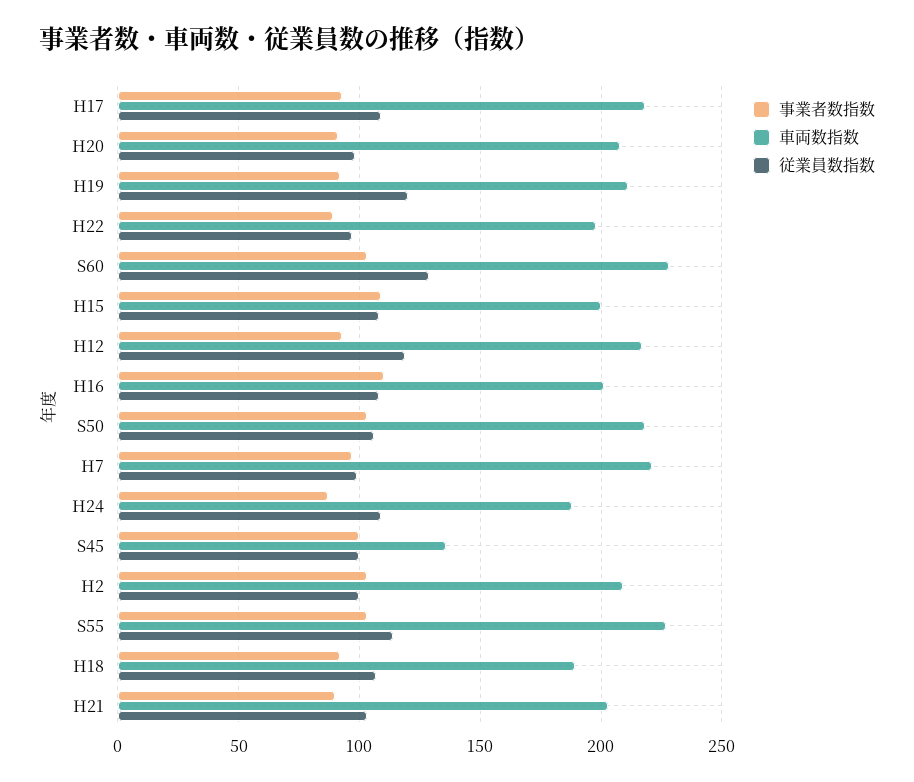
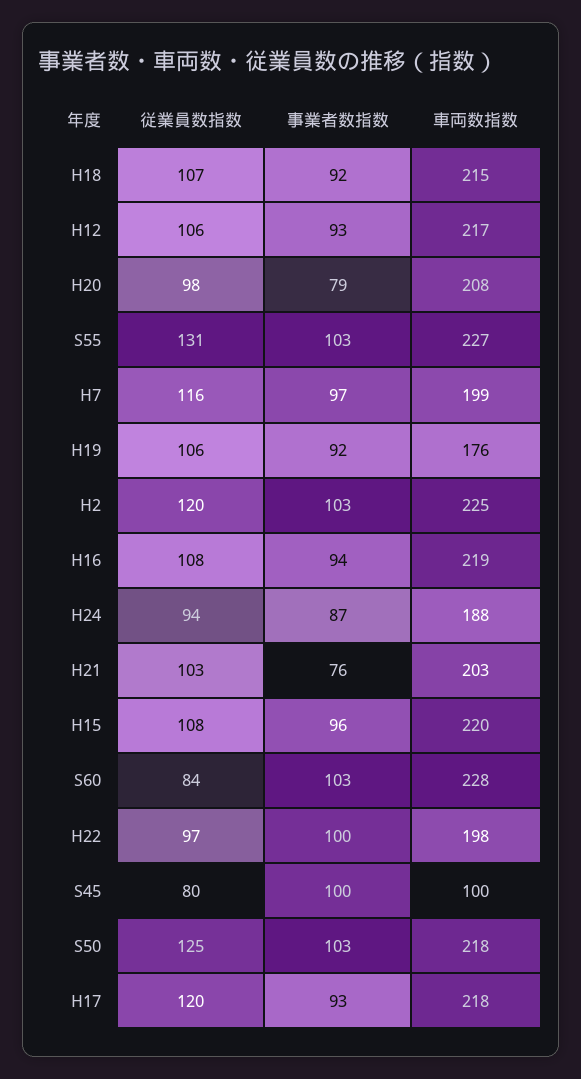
  {
    "事業者数指数": {
      "H17": 93,
-     "H20": 90,
+     "H20": 79,
      "H19": 92,
-     "H22": 90,
+     "H22": 100,
      "S60": 103,
-     "H15": 110,
+     "H15": 96,
      "H12": 93,
-     "H16": 110,
+     "H16": 94,
      "S50": 103,
      "H7": 97,
      "H24": 87,
      "S45": 100,
      "H2": 103,
      "S55": 103,
      "H18": 92,
-     "H21": 90
+     "H21": 76
    },
    "車両数指数": {
      "H17": 218,
      "H20": 208,
-     "H19": 210,
+     "H19": 176,
      "H22": 198,
      "S60": 228,
-     "H15": 200,
+     "H15": 220,
      "H12": 217,
-     "H16": 200,
+     "H16": 219,
      "S50": 218,
-     "H7": 220,
+     "H7": 199,
      "H24": 188,
-     "S45": 135,
+     "S45": 100,
-     "H2": 210,
+     "H2": 225,
      "S55": 227,
-     "H18": 190,
+     "H18": 215,
      "H21": 203
    },
    "従業員数指数": {
-     "H17": 110,
+     "H17": 120,
      "H20": 98,
-     "H19": 120,
+     "H19": 106,
      "H22": 97,
-     "S60": 130,
+     "S60": 84,
      "H15": 108,
-     "H12": 120,
+     "H12": 106,
      "H16": 108,
-     "S50": 105,
+     "S50": 125,
-     "H7": 100,
+     "H7": 116,
-     "H24": 110,
+     "H24": 94,
-     "S45": 100,
+     "S45": 80,
-     "H2": 100,
+     "H2": 120,
-     "S55": 115,
+     "S55": 131,
      "H18": 107,
      "H21": 103
    }
  }

